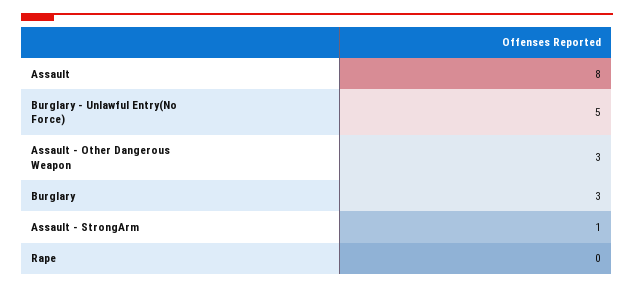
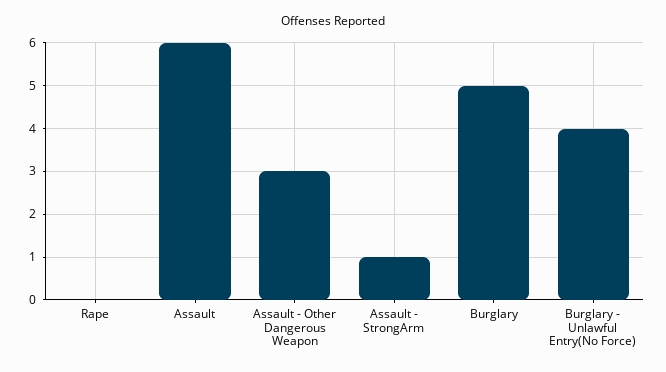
  {
-   "Assault": 8,
+   "Assault": 6,
-   "Burglary - Unlawful Entry(No Force)": 5,
+   "Burglary - Unlawful Entry(No Force)": 4,
    "Assault - Other Dangerous Weapon": 3,
-   "Burglary": 3,
+   "Burglary": 5,
    "Assault - StrongArm": 1,
    "Rape": 0
  }

